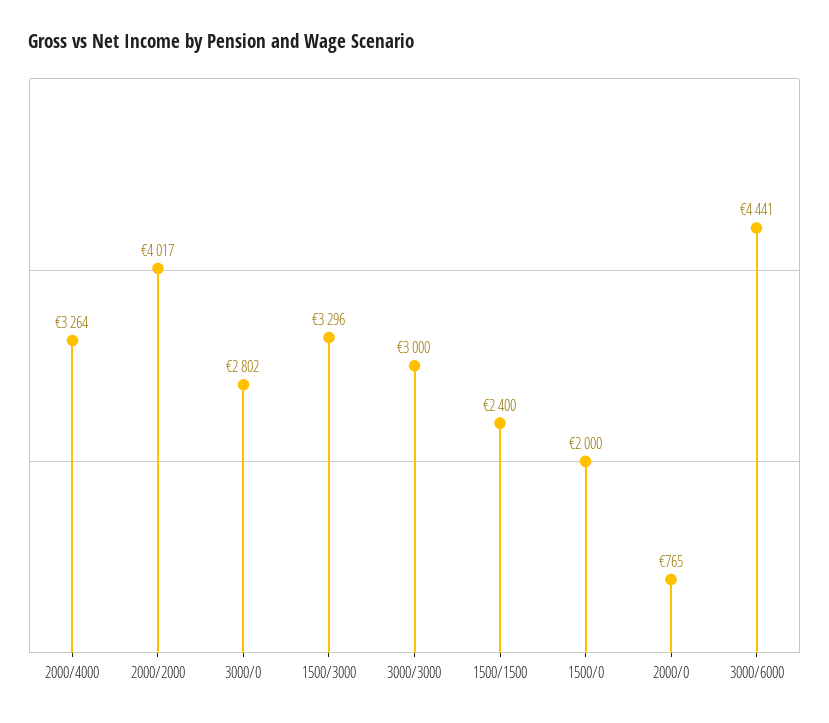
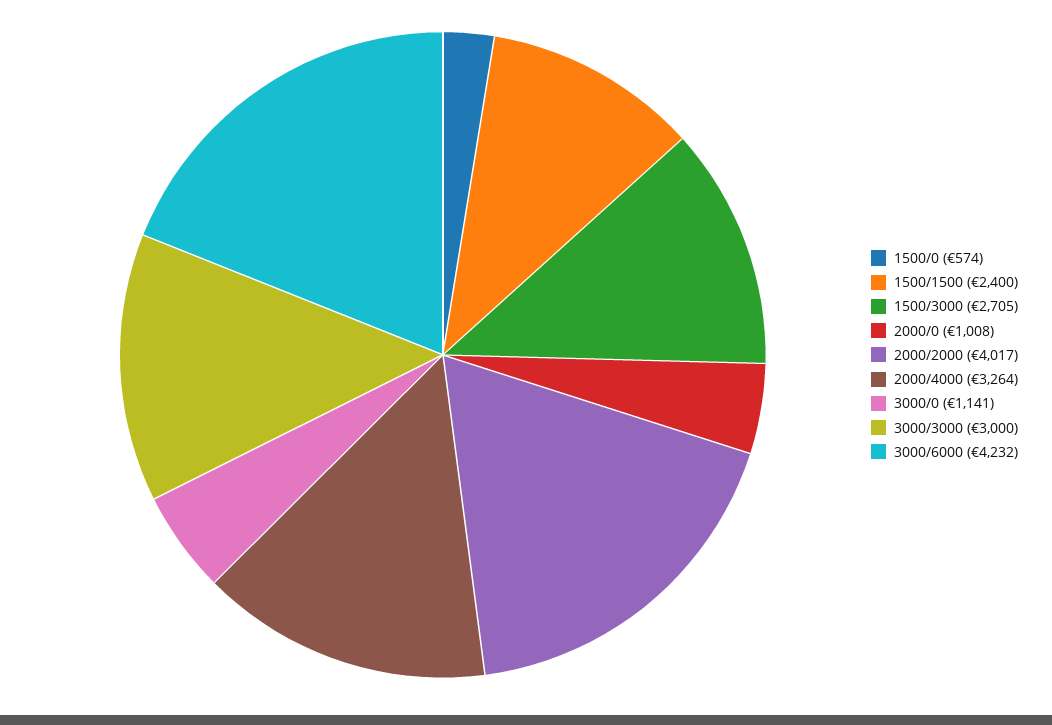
  {
    "2000/4000": 3264,
    "2000/2000": 4017,
-   "3000/0": 2802,
+   "3000/0": 1141,
-   "1500/3000": 3296,
+   "1500/3000": 2705,
    "3000/3000": 3000,
    "1500/1500": 2400,
-   "1500/0": 2000,
+   "1500/0": 574,
-   "2000/0": 765,
+   "2000/0": 1008,
-   "3000/6000": 4441
+   "3000/6000": 4232
  }

